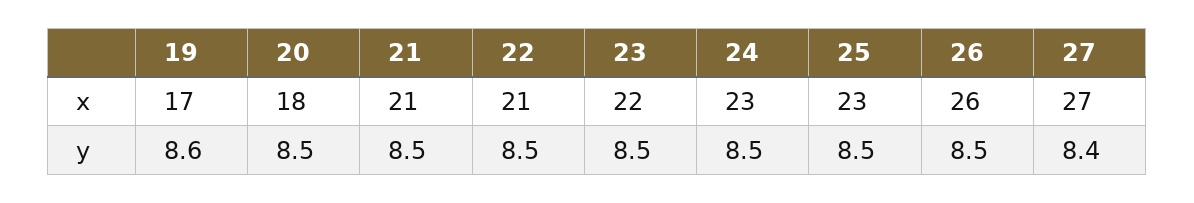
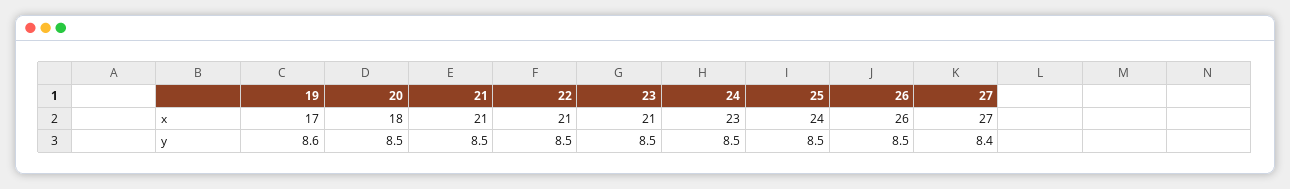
  {
    "19": {
      "x": 17,
      "y": 8.6
    },
    "20": {
      "x": 18,
      "y": 8.5
    },
    "21": {
      "x": 21,
      "y": 8.5
    },
    "22": {
      "x": 21,
      "y": 8.5
    },
    "23": {
-     "x": 22,
+     "x": 21,
      "y": 8.5
    },
    "24": {
      "x": 23,
      "y": 8.5
    },
    "25": {
-     "x": 23,
+     "x": 24,
      "y": 8.5
    },
    "26": {
      "x": 26,
      "y": 8.5
    },
    "27": {
      "x": 27,
      "y": 8.4
    }
  }

